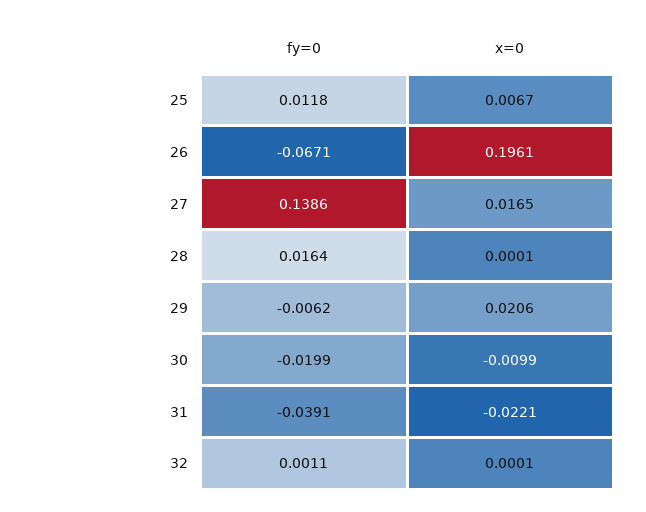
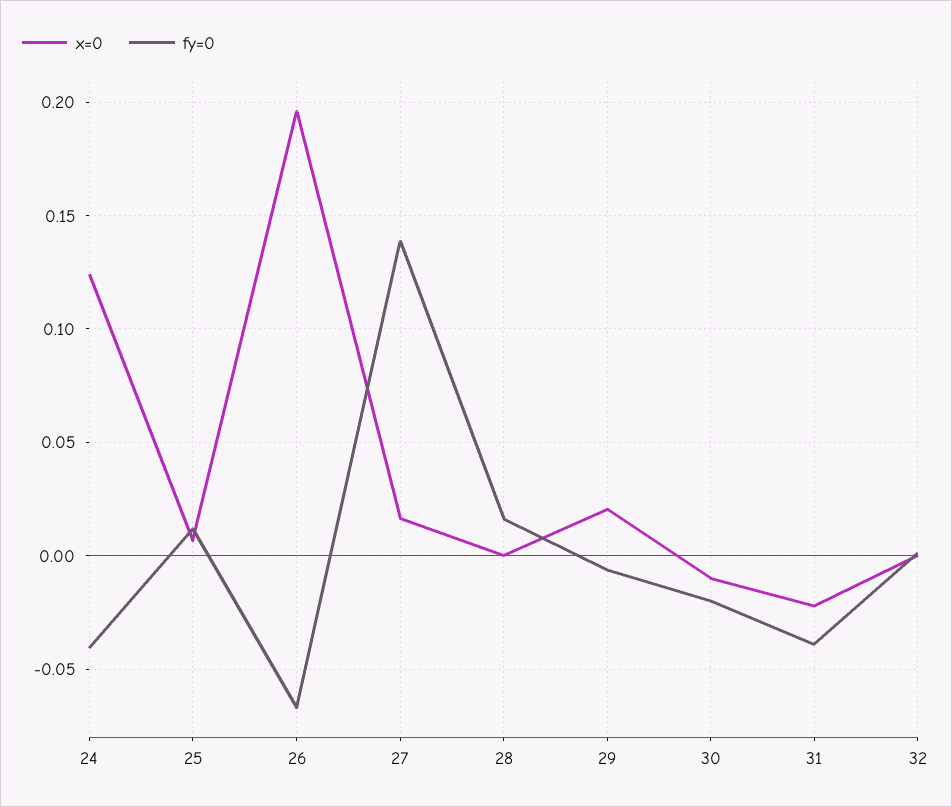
  {
    "fy=0": {
      "25": 0.0118,
      "26": -0.0671,
      "27": 0.1386,
      "28": 0.0164,
      "29": -0.0062,
      "30": -0.0199,
      "31": -0.0391,
-     "32": 0.0011
+     "32": 0.0011,
+     "24": -0.04
    },
    "x=0": {
      "25": 0.0067,
      "26": 0.1961,
      "27": 0.0165,
      "28": 0.0001,
      "29": 0.0206,
      "30": -0.0099,
      "31": -0.0221,
-     "32": 0.0001
+     "32": 0.0001,
+     "24": 0.125
    }
  }

